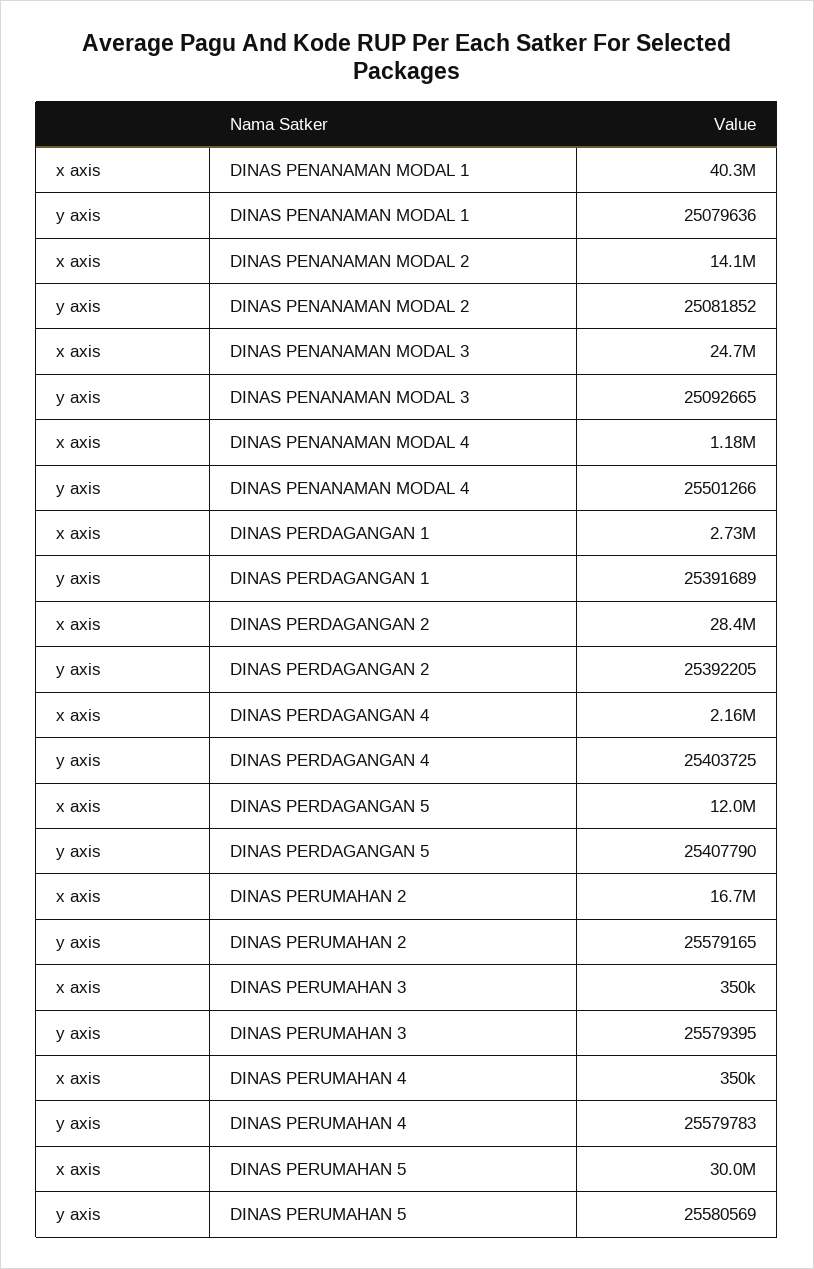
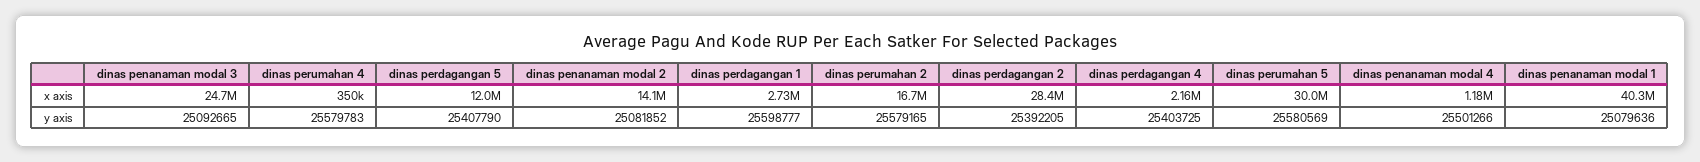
  {
    "x axis": {
      "DINAS PENANAMAN MODAL 1": 40300000,
      "DINAS PENANAMAN MODAL 2": 14100000,
      "DINAS PENANAMAN MODAL 3": 24700000,
      "DINAS PENANAMAN MODAL 4": 1180000,
      "DINAS PERDAGANGAN 1": 2730000,
      "DINAS PERDAGANGAN 2": 28400000,
      "DINAS PERDAGANGAN 4": 2160000,
      "DINAS PERDAGANGAN 5": 12000000,
      "DINAS PERUMAHAN 2": 16700000,
-     "DINAS PERUMAHAN 3": 350000,
      "DINAS PERUMAHAN 4": 350000,
      "DINAS PERUMAHAN 5": 30000000
    },
    "y axis": {
      "DINAS PENANAMAN MODAL 1": 25079636,
      "DINAS PENANAMAN MODAL 2": 25081852,
      "DINAS PENANAMAN MODAL 3": 25092665,
      "DINAS PENANAMAN MODAL 4": 25501266,
-     "DINAS PERDAGANGAN 1": 25391689,
+     "DINAS PERDAGANGAN 1": 25598777,
      "DINAS PERDAGANGAN 2": 25392205,
      "DINAS PERDAGANGAN 4": 25403725,
      "DINAS PERDAGANGAN 5": 25407790,
      "DINAS PERUMAHAN 2": 25579165,
-     "DINAS PERUMAHAN 3": 25579395,
      "DINAS PERUMAHAN 4": 25579783,
      "DINAS PERUMAHAN 5": 25580569
    }
  }

